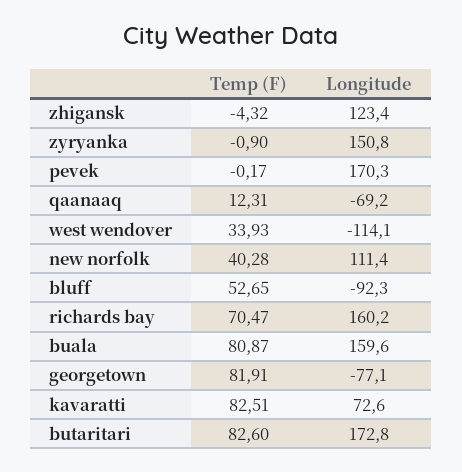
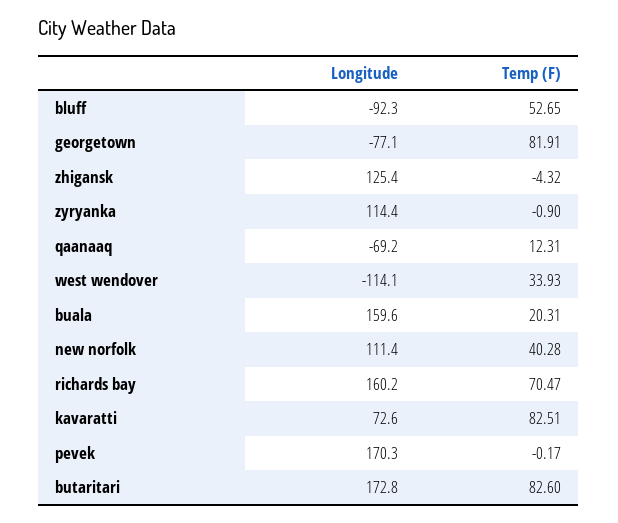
  {
    "Temp (F)": {
      "zhigansk": -4.32,
      "zyryanka": -0.9,
      "pevek": -0.17,
      "qaanaaq": 12.31,
      "west wendover": 33.93,
      "new norfolk": 40.28,
      "bluff": 52.65,
      "richards bay": 70.47,
-     "buala": 80.87,
+     "buala": 20.31,
      "georgetown": 81.91,
      "kavaratti": 82.51,
      "butaritari": 82.6
    },
    "Longitude": {
-     "zhigansk": 123.4,
+     "zhigansk": 125.4,
-     "zyryanka": 150.8,
+     "zyryanka": 114.4,
      "pevek": 170.3,
      "qaanaaq": -69.2,
      "west wendover": -114.1,
      "new norfolk": 111.4,
      "bluff": -92.3,
      "richards bay": 160.2,
      "buala": 159.6,
      "georgetown": -77.1,
      "kavaratti": 72.6,
      "butaritari": 172.8
    }
  }

